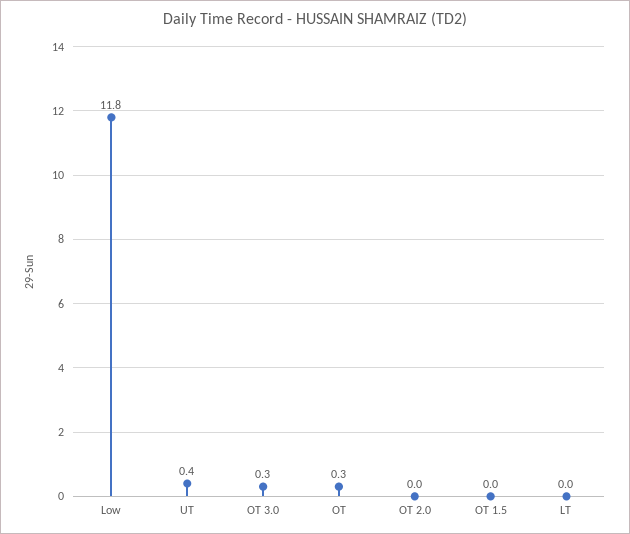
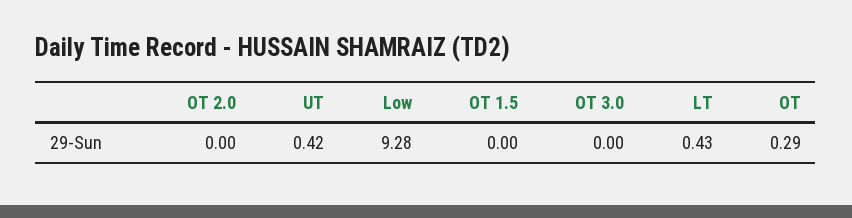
  {
-   "Low": 11.8,
+   "Low": 9.28,
    "UT": 0.42,
-   "OT 3.0": 0.3,
+   "OT 3.0": 0,
    "OT": 0.29,
    "OT 2.0": 0,
    "OT 1.5": 0,
-   "LT": 0
+   "LT": 0.43
  }

